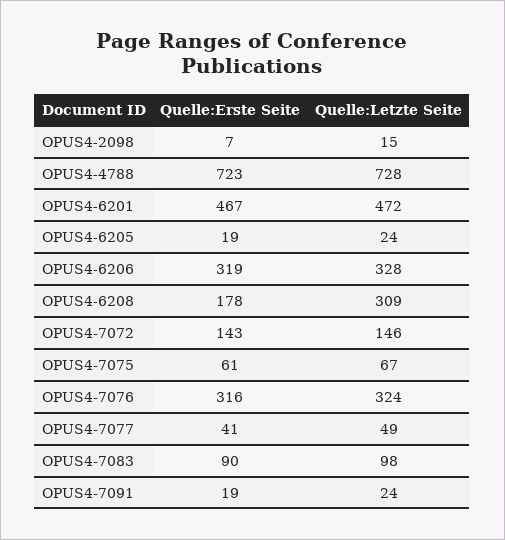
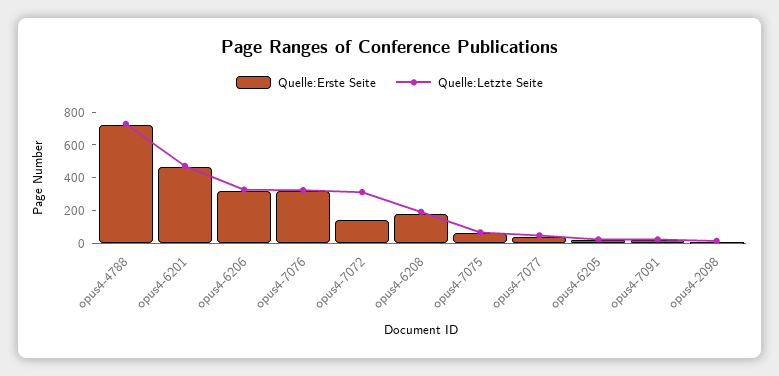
  {
    "Quelle:Erste Seite": {
      "OPUS4-2098": 7,
      "OPUS4-4788": 723,
      "OPUS4-6201": 467,
      "OPUS4-6205": 19,
      "OPUS4-6206": 319,
      "OPUS4-6208": 178,
      "OPUS4-7072": 143,
      "OPUS4-7075": 61,
      "OPUS4-7076": 316,
      "OPUS4-7077": 41,
-     "OPUS4-7083": 90,
      "OPUS4-7091": 19
    },
    "Quelle:Letzte Seite": {
      "OPUS4-2098": 15,
      "OPUS4-4788": 728,
      "OPUS4-6201": 472,
      "OPUS4-6205": 24,
      "OPUS4-6206": 328,
-     "OPUS4-6208": 309,
+     "OPUS4-6208": 200,
-     "OPUS4-7072": 146,
+     "OPUS4-7072": 300,
      "OPUS4-7075": 67,
      "OPUS4-7076": 324,
      "OPUS4-7077": 49,
-     "OPUS4-7083": 98,
      "OPUS4-7091": 24
    }
  }

